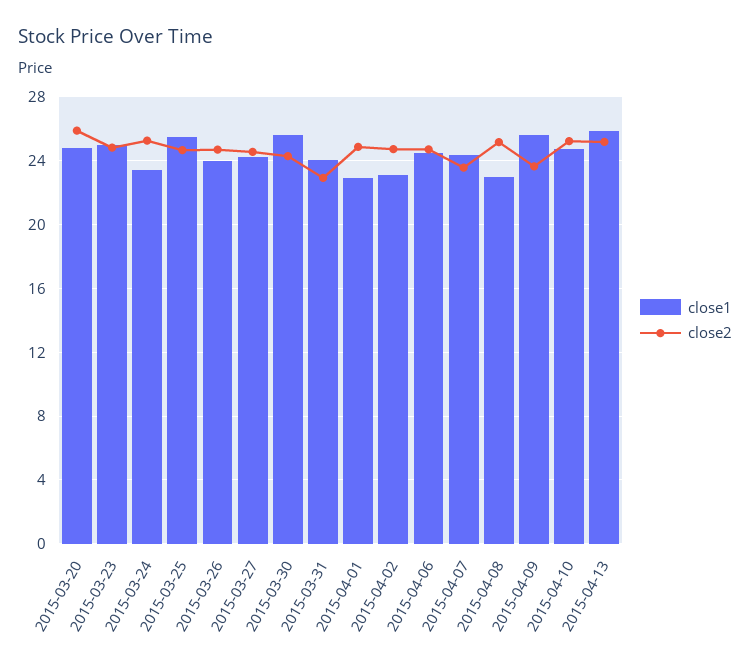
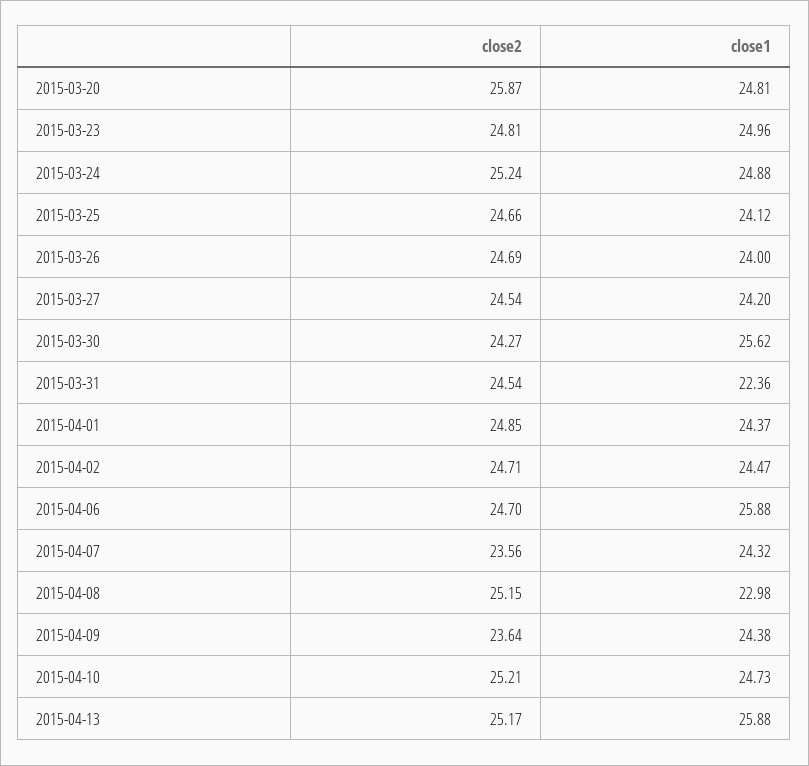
  {
    "close1": {
      "2015-03-20": 24.81,
      "2015-03-23": 24.96,
-     "2015-03-24": 23.5,
+     "2015-03-24": 24.88,
-     "2015-03-25": 25.5,
+     "2015-03-25": 24.12,
      "2015-03-26": 24,
      "2015-03-27": 24.2,
      "2015-03-30": 25.62,
-     "2015-03-31": 24,
+     "2015-03-31": 22.36,
-     "2015-04-01": 23,
+     "2015-04-01": 24.37,
-     "2015-04-02": 23,
+     "2015-04-02": 24.47,
-     "2015-04-06": 24.5,
+     "2015-04-06": 25.88,
      "2015-04-07": 24.32,
      "2015-04-08": 22.98,
-     "2015-04-09": 25.5,
+     "2015-04-09": 24.38,
      "2015-04-10": 24.73,
      "2015-04-13": 25.88
    },
    "close2": {
      "2015-03-20": 25.87,
      "2015-03-23": 24.81,
      "2015-03-24": 25.24,
      "2015-03-25": 24.66,
      "2015-03-26": 24.69,
      "2015-03-27": 24.54,
      "2015-03-30": 24.27,
-     "2015-03-31": 23,
+     "2015-03-31": 24.54,
      "2015-04-01": 24.85,
      "2015-04-02": 24.71,
      "2015-04-06": 24.7,
      "2015-04-07": 23.56,
      "2015-04-08": 25.15,
      "2015-04-09": 23.64,
      "2015-04-10": 25.21,
      "2015-04-13": 25.17
    }
  }

